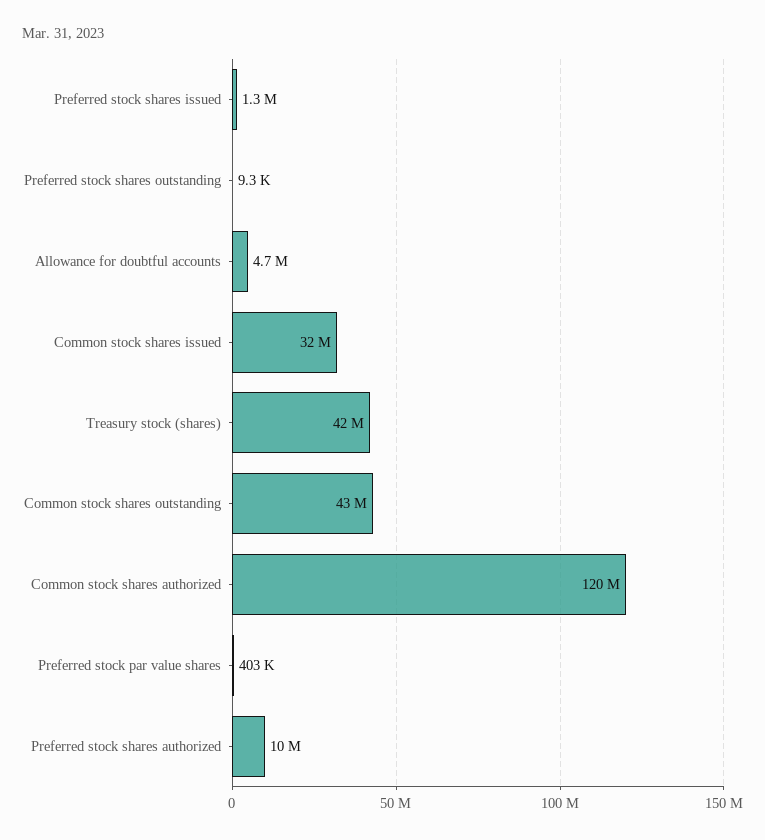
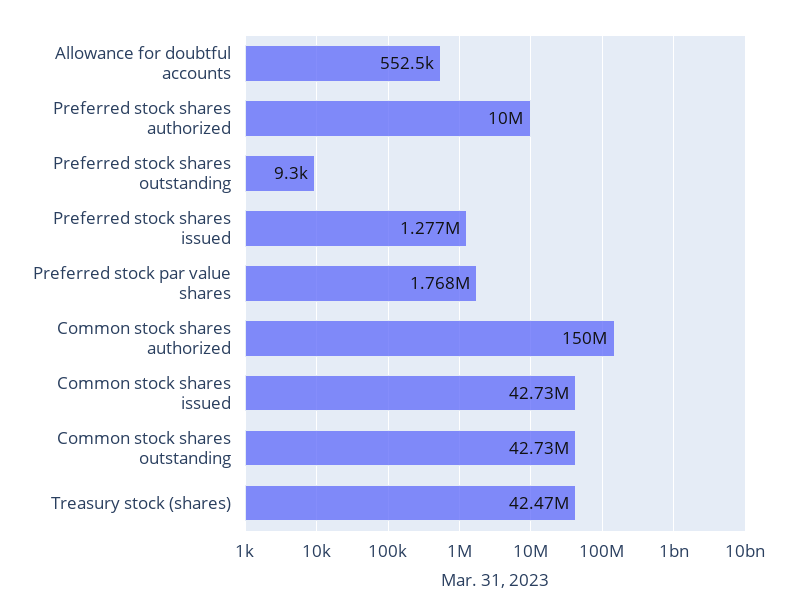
  {
    "Preferred stock shares issued": 1277000,
    "Preferred stock shares outstanding": 9300,
-   "Allowance for doubtful accounts": 4700000,
+   "Allowance for doubtful accounts": 552500,
-   "Common stock shares issued": 32000000,
+   "Common stock shares issued": 42730000,
    "Treasury stock (shares)": 42470000,
    "Common stock shares outstanding": 42730000,
-   "Common stock shares authorized": 120000000,
+   "Common stock shares authorized": 150000000,
-   "Preferred stock par value shares": 403000,
+   "Preferred stock par value shares": 1768000,
    "Preferred stock shares authorized": 10000000
  }

